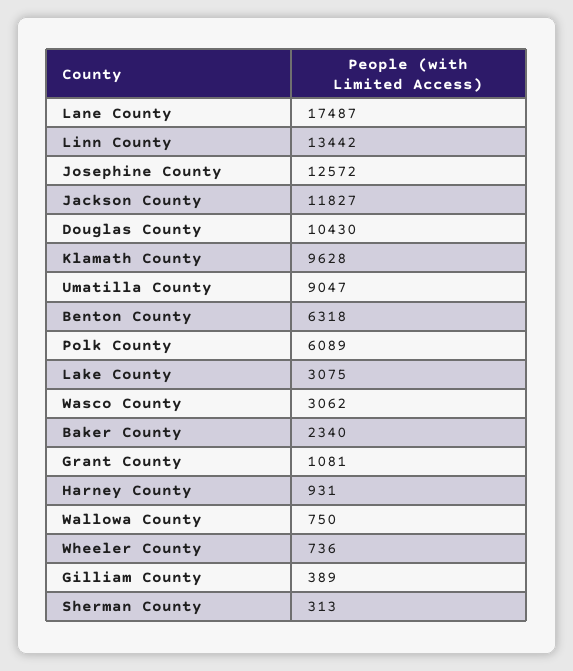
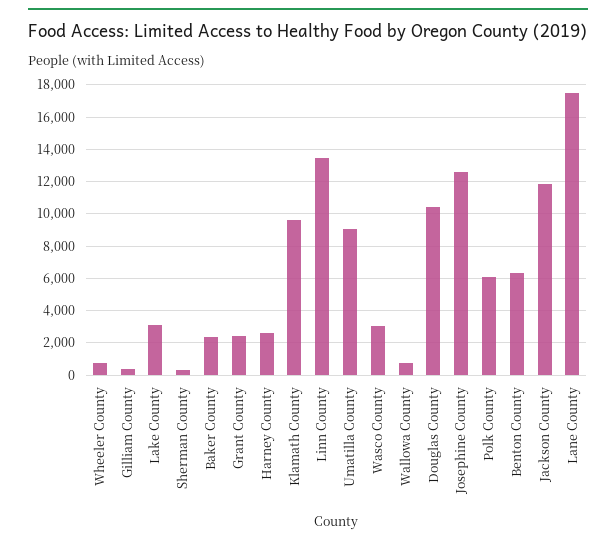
  {
    "Lane County": 17487,
    "Linn County": 13442,
    "Josephine County": 12572,
    "Jackson County": 11827,
    "Douglas County": 10430,
    "Klamath County": 9628,
    "Umatilla County": 9047,
    "Benton County": 6318,
    "Polk County": 6089,
    "Lake County": 3075,
    "Wasco County": 3062,
    "Baker County": 2340,
-   "Grant County": 1081,
+   "Grant County": 2500,
-   "Harney County": 931,
+   "Harney County": 2500,
    "Wallowa County": 750,
    "Wheeler County": 736,
    "Gilliam County": 389,
    "Sherman County": 313
  }

